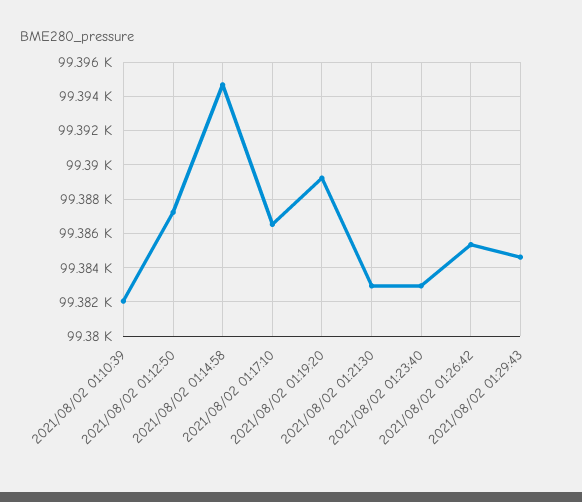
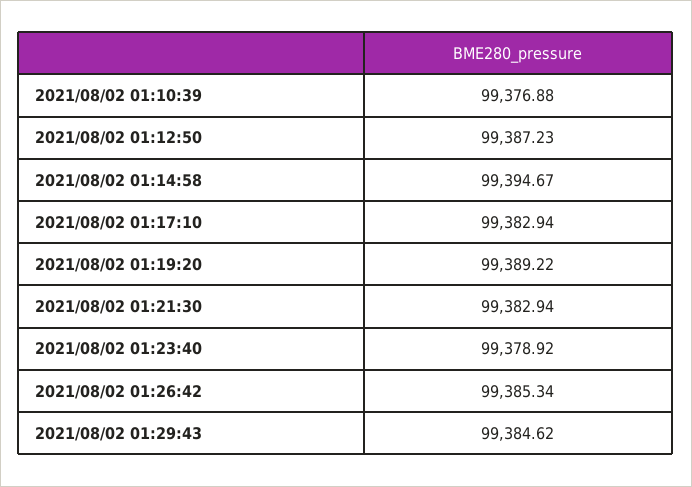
  {
-   "2021/08/02 01:10:39": 99382,
+   "2021/08/02 01:10:39": 99376.88,
    "2021/08/02 01:12:50": 99387.23,
    "2021/08/02 01:14:58": 99394.67,
-   "2021/08/02 01:17:10": 99386.5,
+   "2021/08/02 01:17:10": 99382.94,
    "2021/08/02 01:19:20": 99389.22,
    "2021/08/02 01:21:30": 99382.94,
-   "2021/08/02 01:23:40": 99383,
+   "2021/08/02 01:23:40": 99378.92,
    "2021/08/02 01:26:42": 99385.34,
    "2021/08/02 01:29:43": 99384.62
  }

